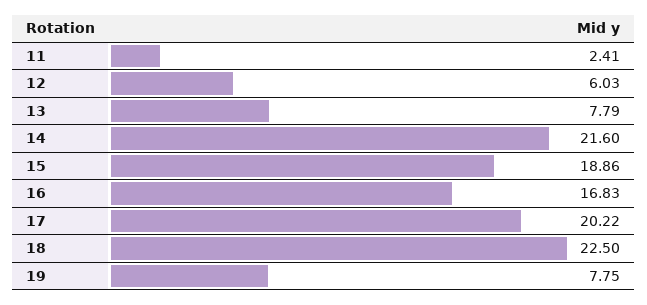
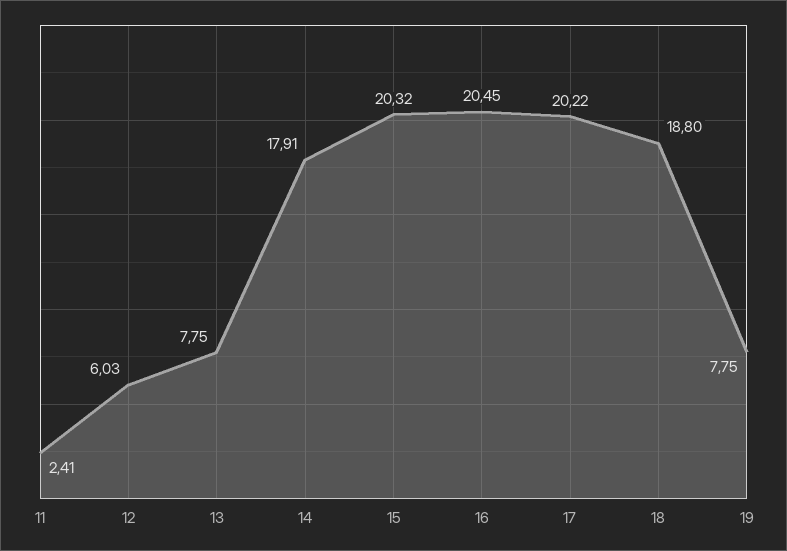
  {
    "11": 2.41,
    "12": 6.03,
-   "13": 7.79,
+   "13": 7.75,
-   "14": 21.6,
+   "14": 17.91,
-   "15": 18.86,
+   "15": 20.32,
-   "16": 16.83,
+   "16": 20.45,
    "17": 20.22,
-   "18": 22.5,
+   "18": 18.8,
    "19": 7.75
  }

